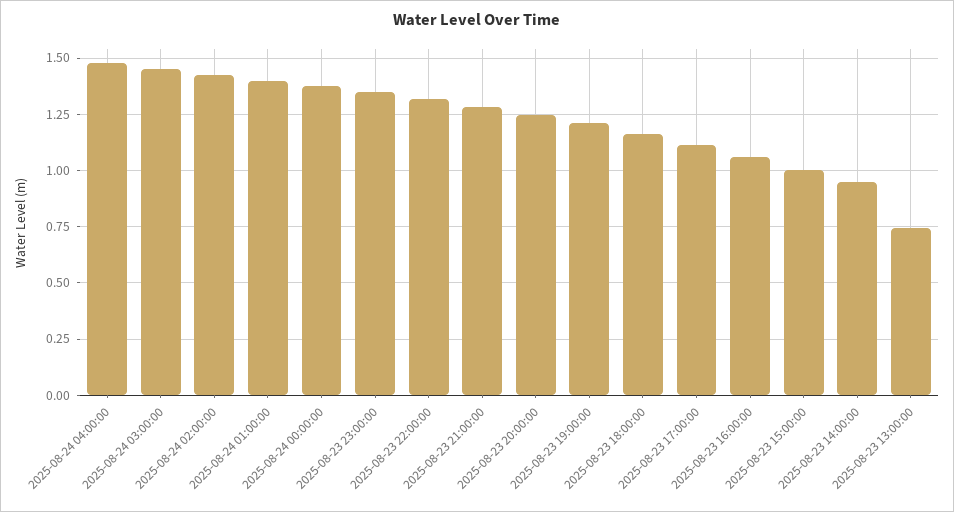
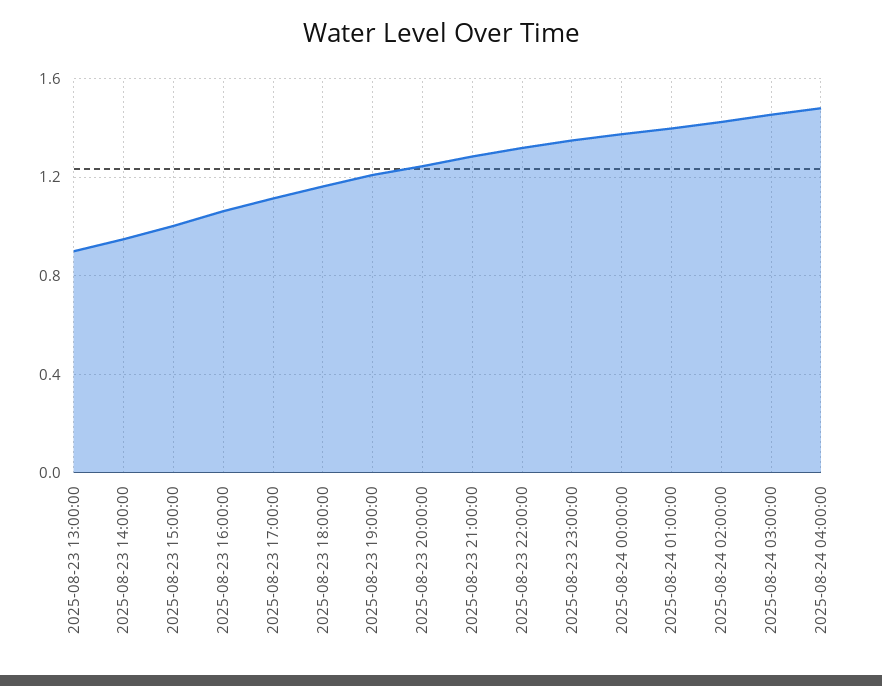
  {
    "2025-08-24 04:00:00": 1.5,
    "2025-08-24 03:00:00": 1.45,
    "2025-08-24 02:00:00": 1.4,
    "2025-08-24 01:00:00": 1.4,
    "2025-08-24 00:00:00": 1.35,
    "2025-08-23 23:00:00": 1.35,
    "2025-08-23 22:00:00": 1.3,
    "2025-08-23 21:00:00": 1.3,
    "2025-08-23 20:00:00": 1.25,
    "2025-08-23 19:00:00": 1.2,
    "2025-08-23 18:00:00": 1.15,
    "2025-08-23 17:00:00": 1.1,
    "2025-08-23 16:00:00": 1.05,
    "2025-08-23 15:00:00": 1,
    "2025-08-23 14:00:00": 0.95,
-   "2025-08-23 13:00:00": 0.75
+   "2025-08-23 13:00:00": 0.9
  }

